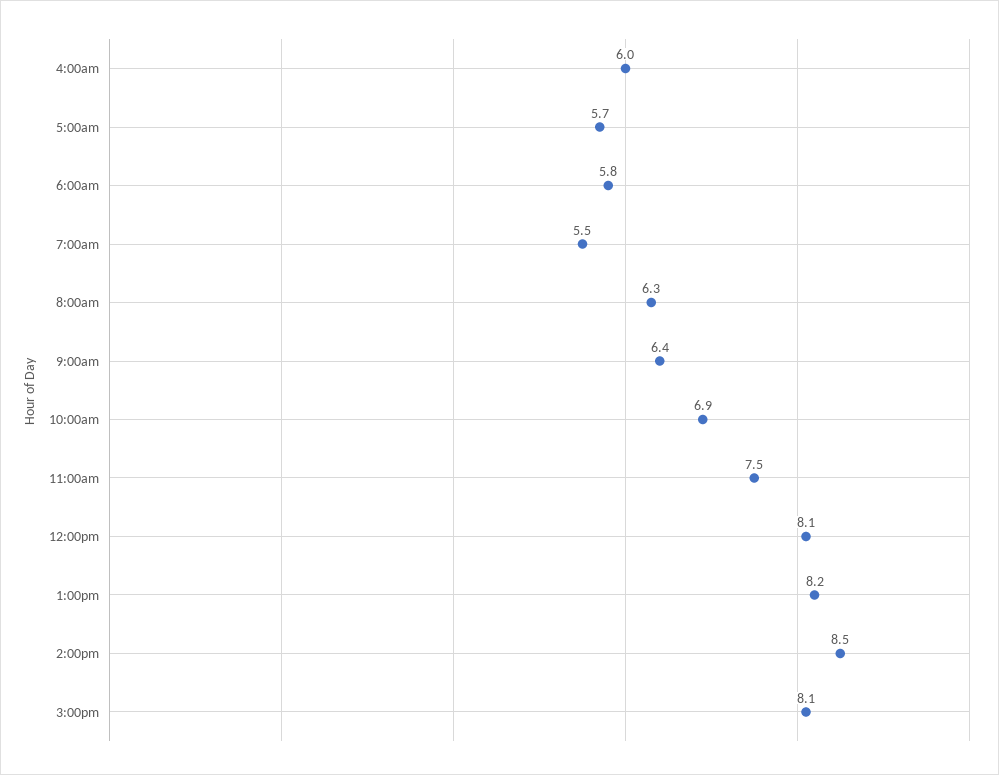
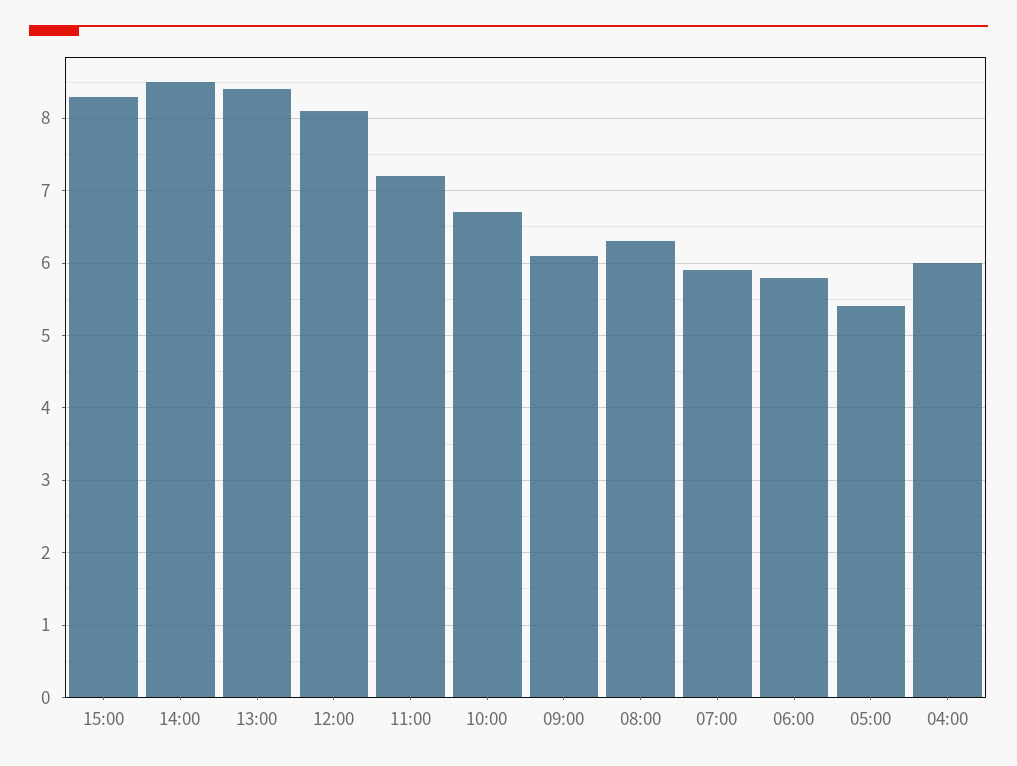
  {
    "4:00am": 6,
-   "5:00am": 5.7,
+   "5:00am": 5.4,
    "6:00am": 5.8,
-   "7:00am": 5.5,
+   "7:00am": 5.9,
    "8:00am": 6.3,
-   "9:00am": 6.4,
+   "9:00am": 6.1,
-   "10:00am": 6.9,
+   "10:00am": 6.7,
-   "11:00am": 7.5,
+   "11:00am": 7.2,
    "12:00pm": 8.1,
-   "1:00pm": 8.2,
+   "1:00pm": 8.4,
    "2:00pm": 8.5,
-   "3:00pm": 8.1
+   "3:00pm": 8.3
  }

